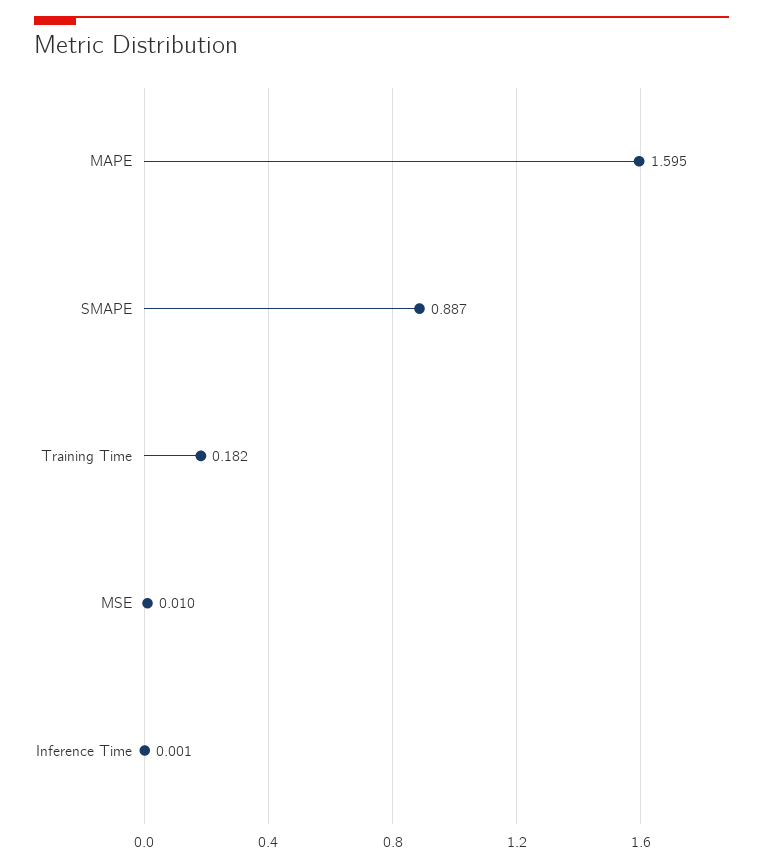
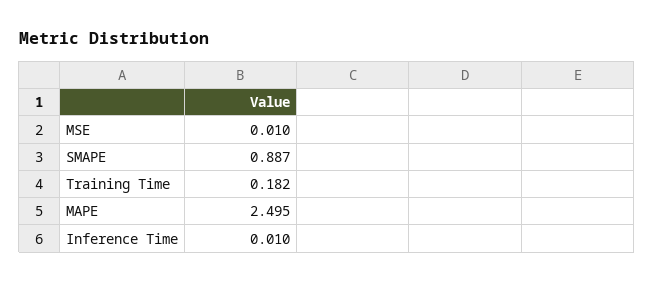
  {
-   "MAPE": 1.595,
+   "MAPE": 2.495,
    "SMAPE": 0.887,
    "Training Time": 0.182,
    "MSE": 0.01,
-   "Inference Time": 0.001
+   "Inference Time": 0.01
  }

